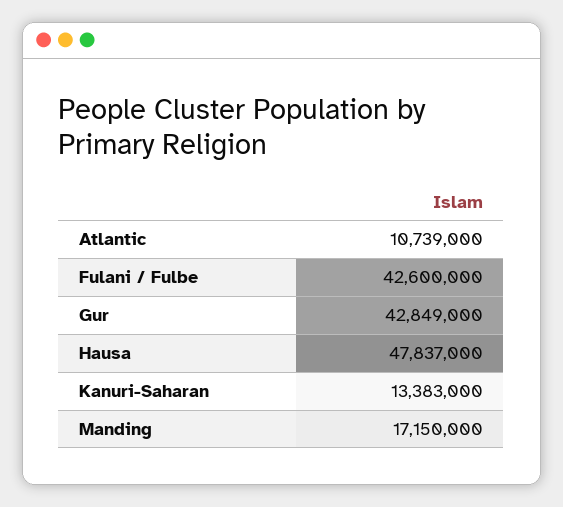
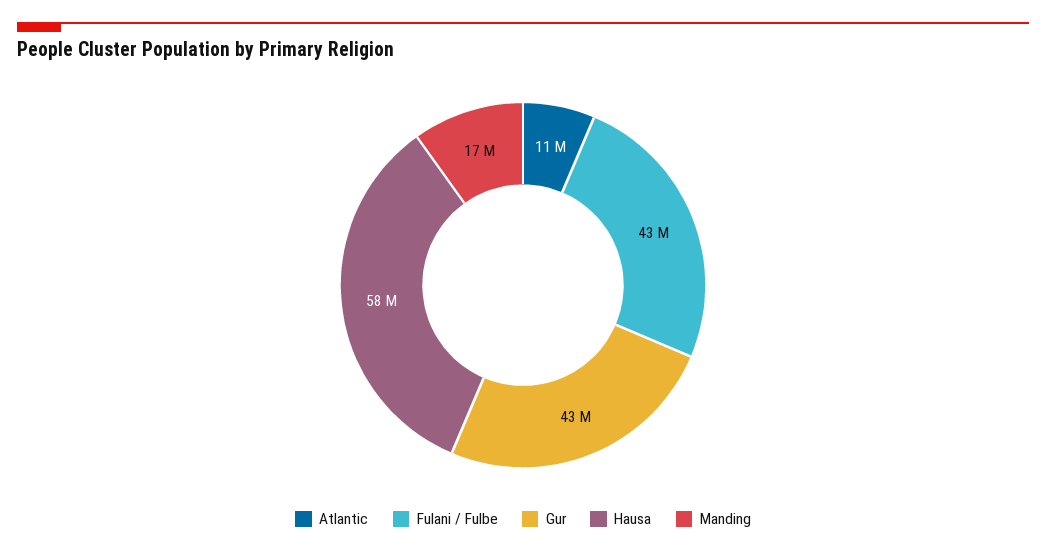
  {
    "Atlantic": 10739000,
    "Fulani / Fulbe": 42600000,
    "Gur": 42849000,
-   "Hausa": 47837000,
+   "Hausa": 58000000,
-   "Kanuri-Saharan": 13383000,
    "Manding": 17150000
  }

